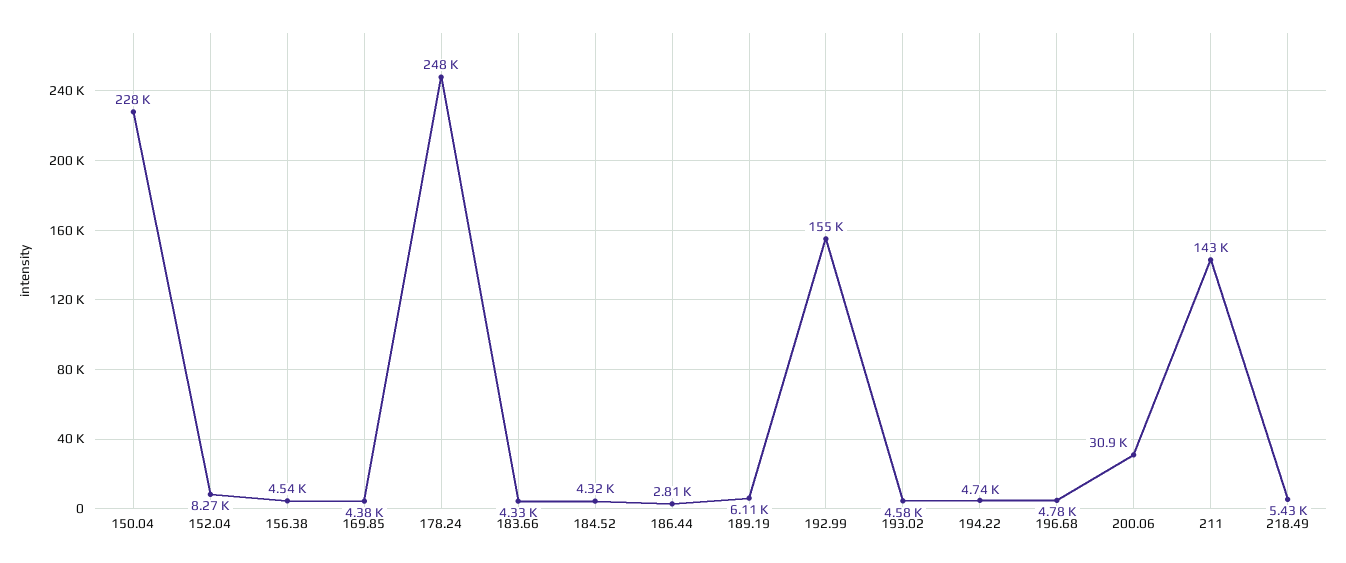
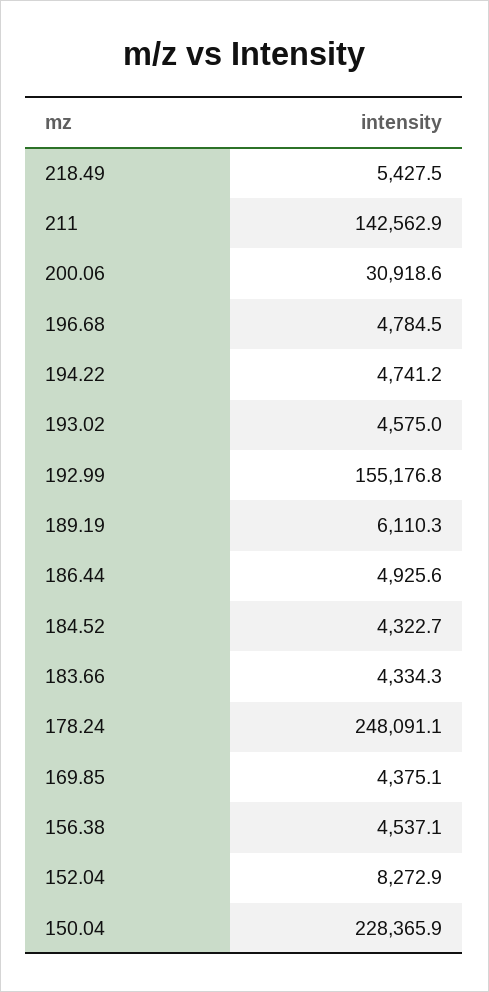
  {
    "150.04": 228365.9,
    "152.04": 8272.9,
    "156.38": 4537.1,
    "169.85": 4375.1,
    "178.24": 248091.1,
    "183.66": 4334.3,
    "184.52": 4322.7,
-   "186.44": 2810,
+   "186.44": 4925.6,
    "189.19": 6110.3,
    "192.99": 155176.8,
    "193.02": 4575,
    "194.22": 4741.2,
    "196.68": 4784.5,
    "200.06": 30918.6,
    "211": 142562.9,
    "218.49": 5427.5
  }

